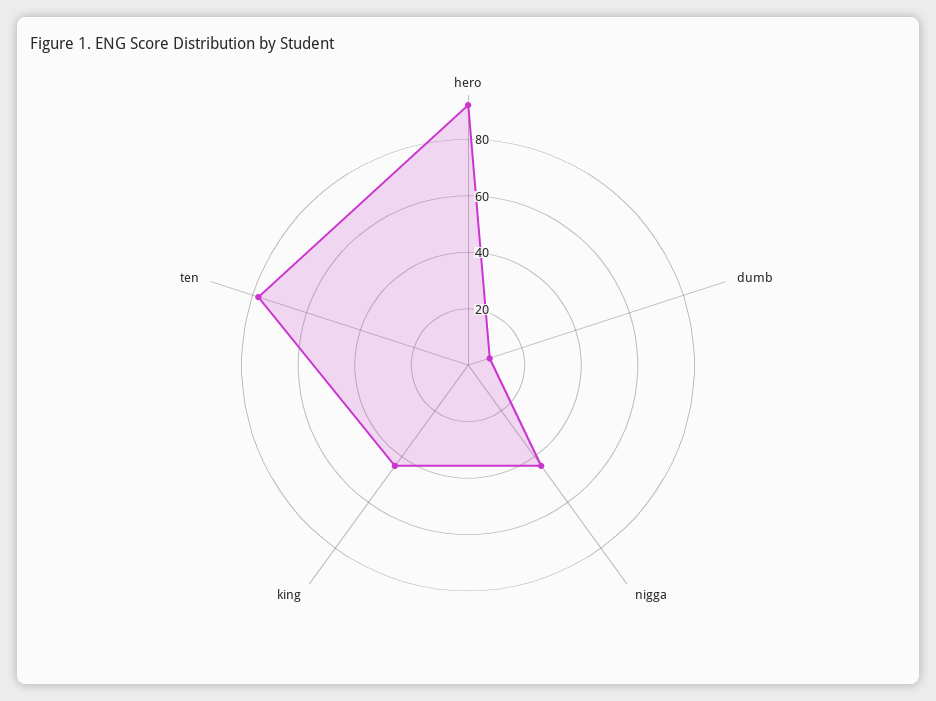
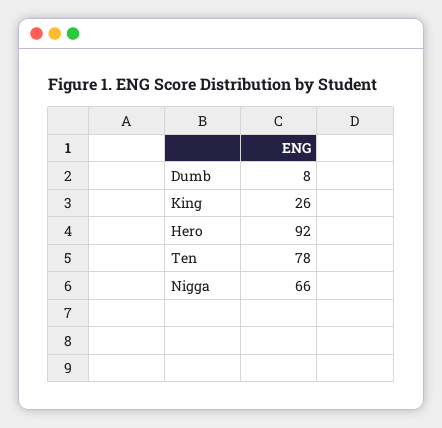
  {
    "hero": 92,
    "dumb": 8,
-   "nigga": 45,
+   "nigga": 66,
-   "king": 45,
+   "king": 26,
    "ten": 78
  }

